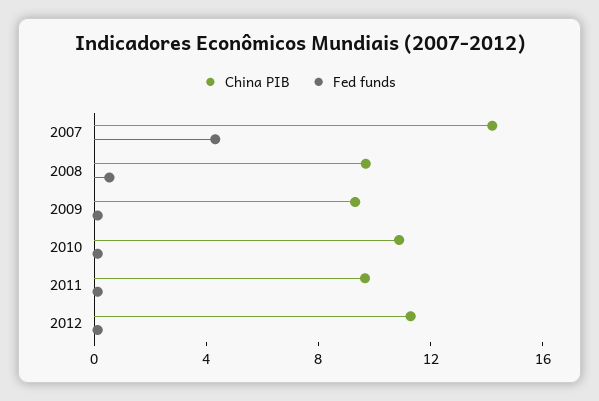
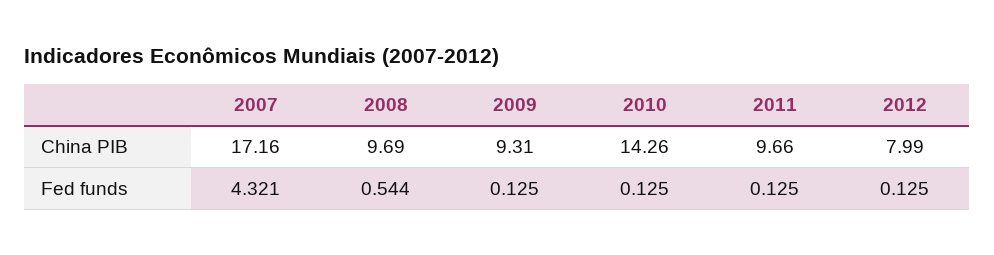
  {
    "China PIB": {
-     "2007": 14,
+     "2007": 17.16,
      "2008": 9.69,
      "2009": 9.31,
-     "2010": 11,
+     "2010": 14.26,
      "2011": 9.66,
-     "2012": 11
+     "2012": 7.99
    },
    "Fed funds": {
      "2007": 4.321,
      "2008": 0.544,
      "2009": 0.125,
      "2010": 0.125,
      "2011": 0.125,
      "2012": 0.125
    }
  }

